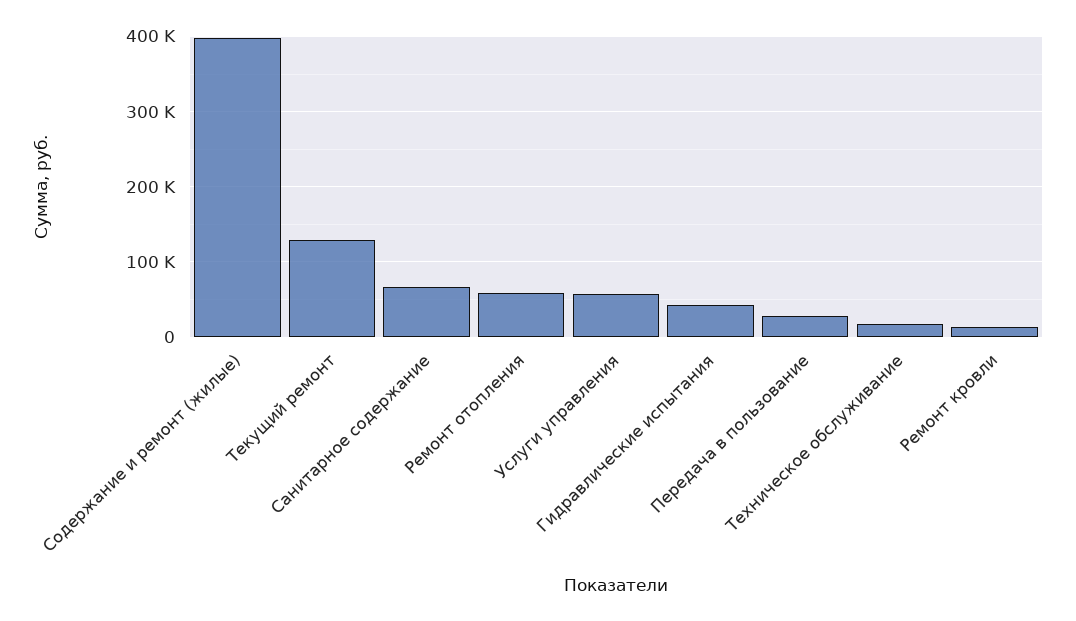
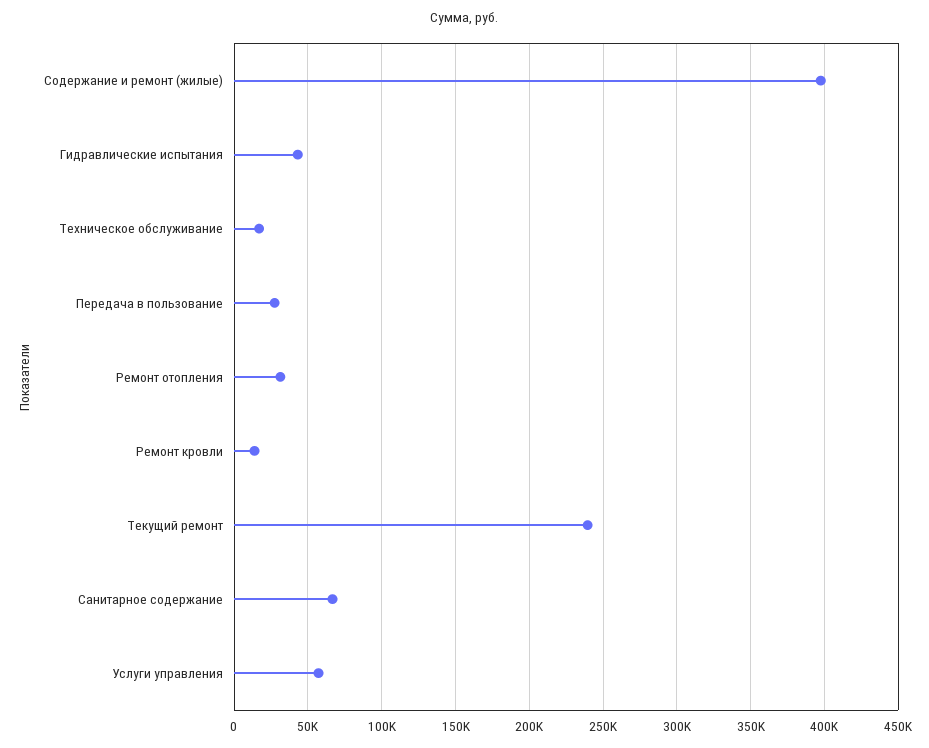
  {
    "Содержание и ремонт (жилые)": 395000,
-   "Текущий ремонт": 130000,
+   "Текущий ремонт": 240000,
    "Санитарное содержание": 65000,
-   "Ремонт отопления": 60000,
+   "Ремонт отопления": 30000,
    "Услуги управления": 55000,
    "Гидравлические испытания": 45000,
    "Передача в пользование": 25000,
    "Техническое обслуживание": 15000,
    "Ремонт кровли": 15000
  }

